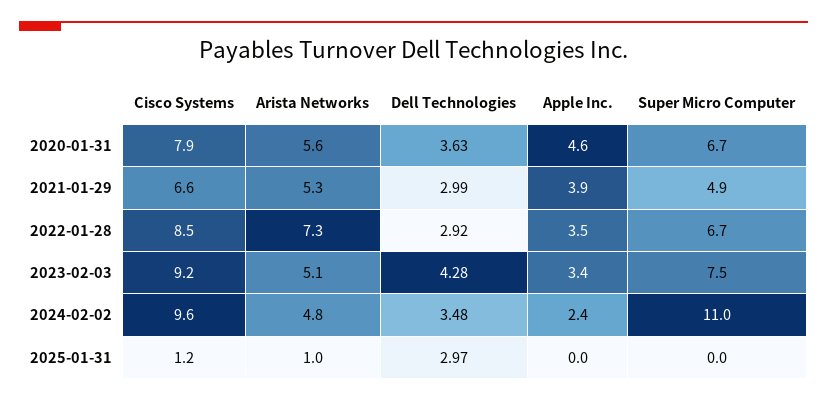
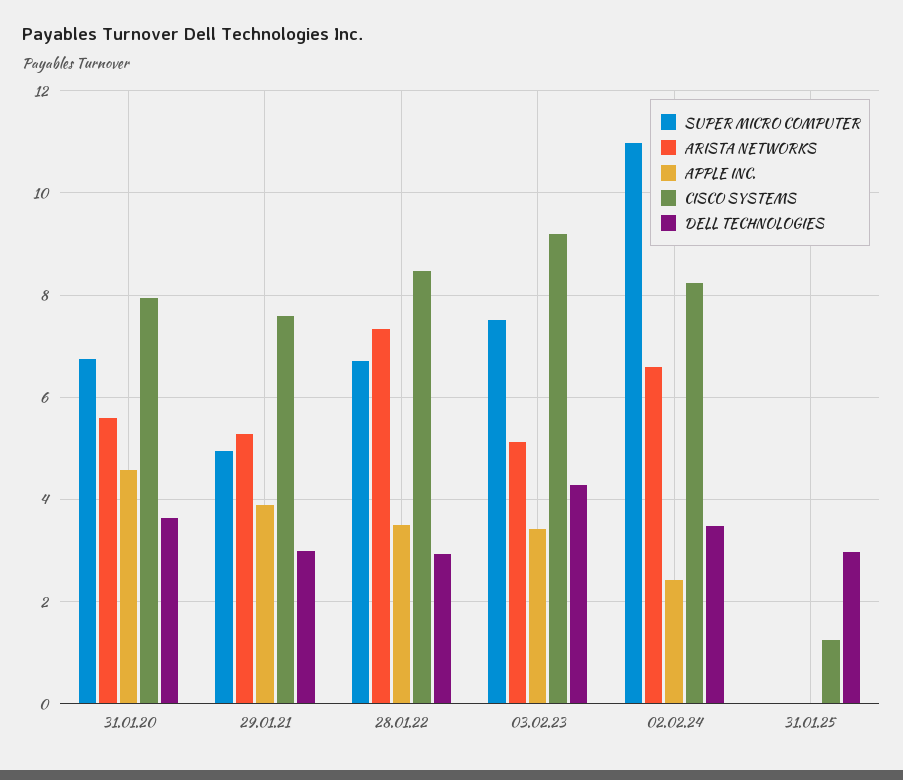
  {
    "Cisco Systems": {
      "2020-01-31": 7.9,
-     "2021-01-29": 6.6,
+     "2021-01-29": 7.6,
      "2022-01-28": 8.5,
      "2023-02-03": 9.2,
-     "2024-02-02": 9.6,
+     "2024-02-02": 8.2,
      "2025-01-31": 1.2
    },
    "Arista Networks": {
      "2020-01-31": 5.6,
      "2021-01-29": 5.3,
      "2022-01-28": 7.3,
      "2023-02-03": 5.1,
-     "2024-02-02": 4.8,
+     "2024-02-02": 6.6,
-     "2025-01-31": 1
+     "2025-01-31": 0
    },
    "Dell Technologies": {
      "2020-01-31": 3.63,
      "2021-01-29": 2.99,
      "2022-01-28": 2.92,
      "2023-02-03": 4.28,
      "2024-02-02": 3.48,
      "2025-01-31": 2.97
    },
    "Apple Inc.": {
      "2020-01-31": 4.6,
      "2021-01-29": 3.9,
      "2022-01-28": 3.5,
      "2023-02-03": 3.4,
      "2024-02-02": 2.4,
      "2025-01-31": 0
    },
    "Super Micro Computer": {
      "2020-01-31": 6.7,
      "2021-01-29": 4.9,
      "2022-01-28": 6.7,
      "2023-02-03": 7.5,
      "2024-02-02": 11,
      "2025-01-31": 0
    }
  }

